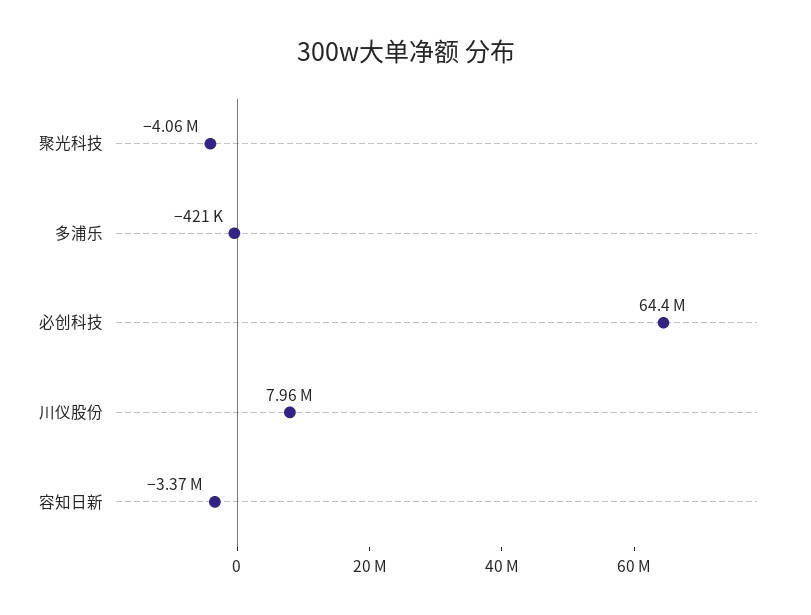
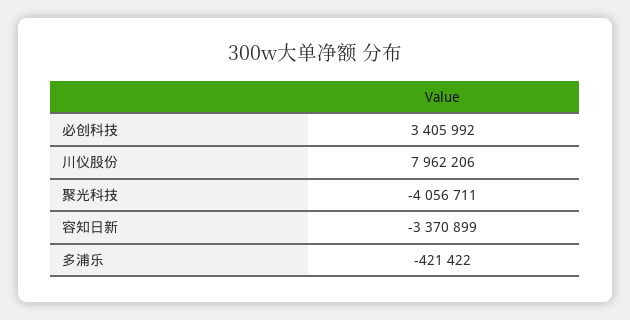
  {
    "聚光科技": -4056711,
    "多浦乐": -421422,
-   "必创科技": 64400000,
+   "必创科技": 3405992,
    "川仪股份": 7962206,
    "容知日新": -3370899
  }

